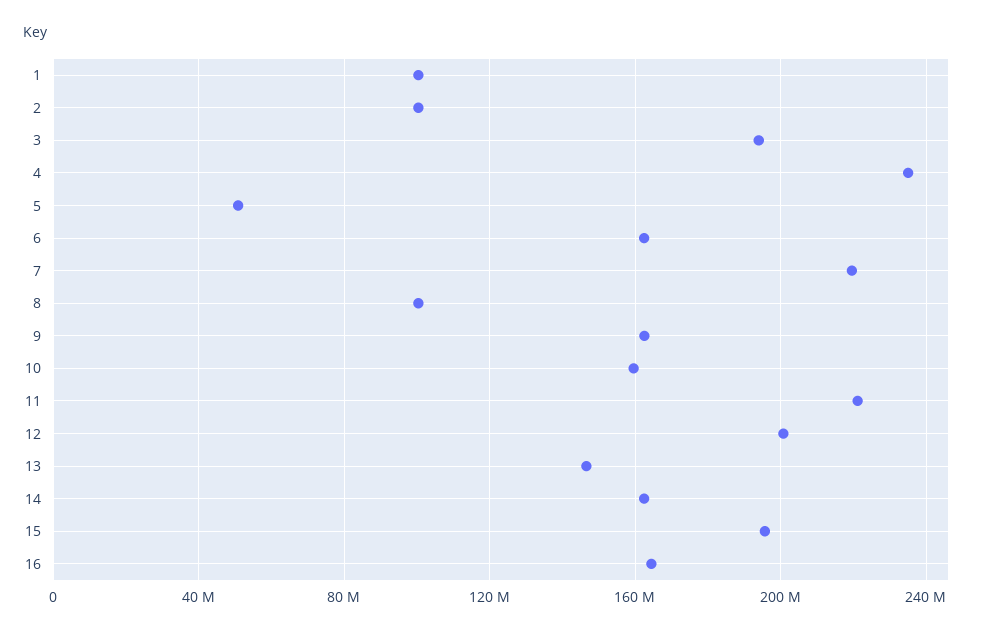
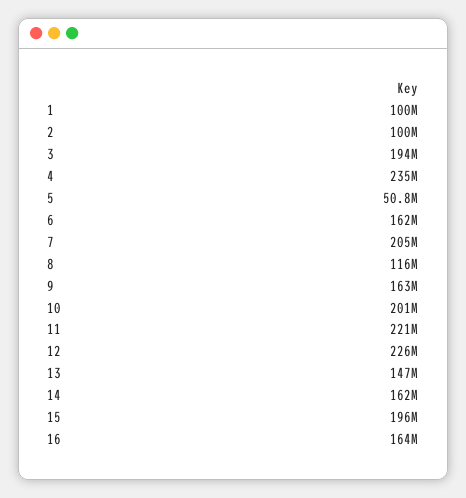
  {
    "1": 100000000,
    "2": 100000000,
    "3": 194000000,
    "4": 235000000,
    "5": 50800000,
    "6": 162000000,
-   "7": 220000000,
+   "7": 205000000,
-   "8": 100000000,
+   "8": 116000000,
    "9": 163000000,
-   "10": 160000000,
+   "10": 201000000,
    "11": 221000000,
-   "12": 200000000,
+   "12": 226000000,
    "13": 147000000,
    "14": 162000000,
    "15": 196000000,
    "16": 164000000
  }

